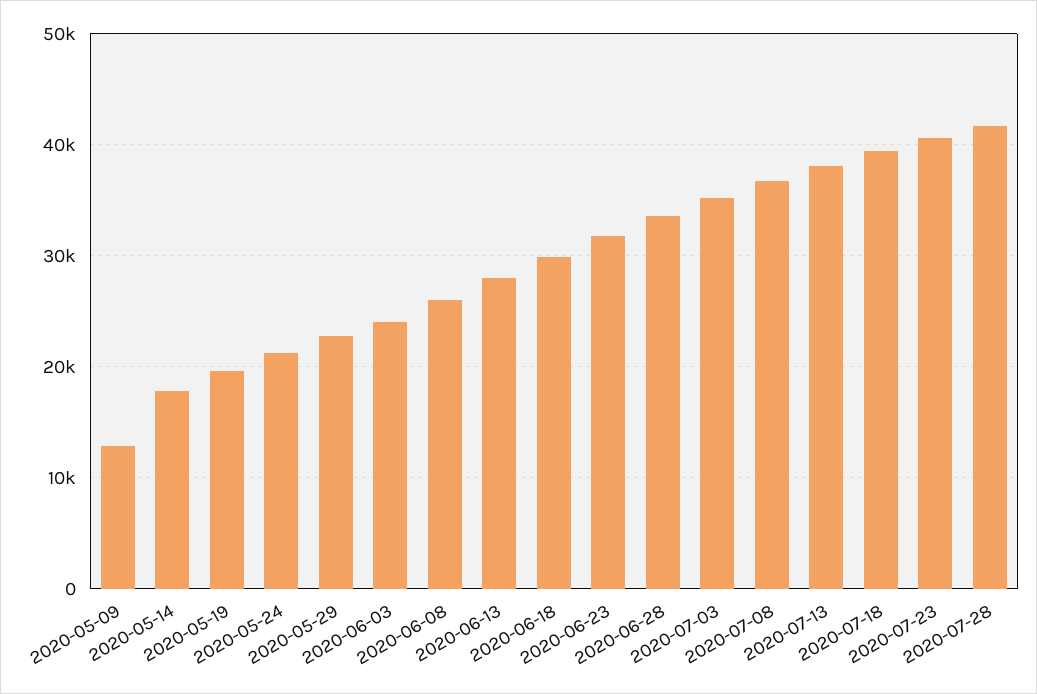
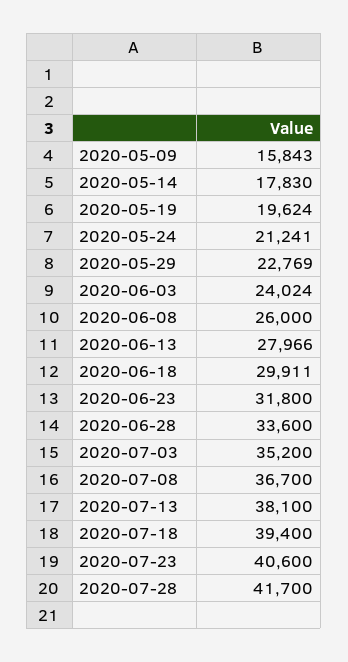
  {
-   "2020-05-09": 13000,
+   "2020-05-09": 15843,
    "2020-05-14": 17830,
    "2020-05-19": 19624,
    "2020-05-24": 21241,
    "2020-05-29": 22769,
    "2020-06-03": 24024,
    "2020-06-08": 26000,
    "2020-06-13": 27966,
    "2020-06-18": 29911,
    "2020-06-23": 31800,
    "2020-06-28": 33600,
    "2020-07-03": 35200,
    "2020-07-08": 36700,
    "2020-07-13": 38100,
    "2020-07-18": 39400,
    "2020-07-23": 40600,
    "2020-07-28": 41700
  }

